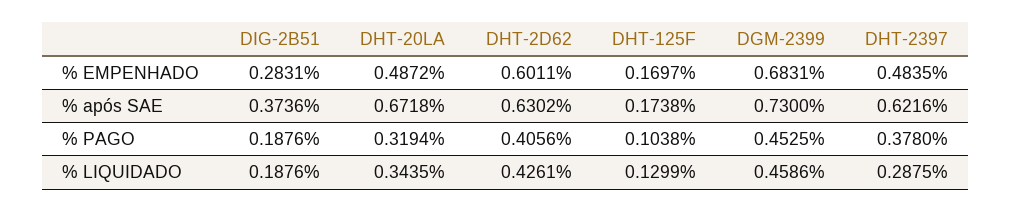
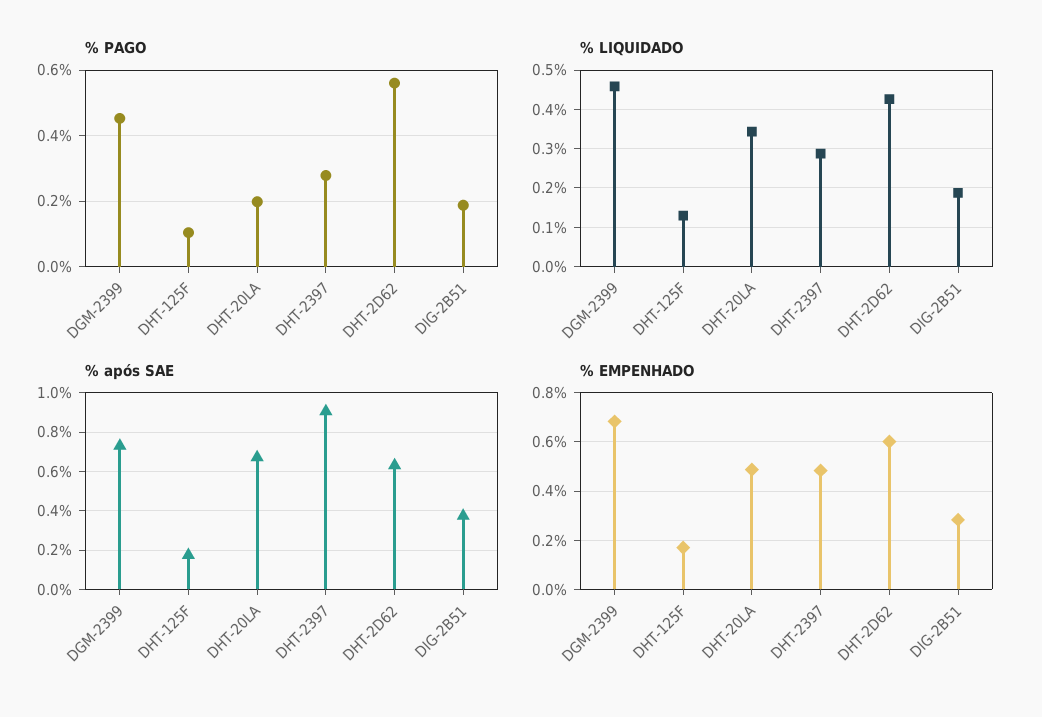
  {
    "% EMPENHADO": {
      "DIG-2B51": 0.2831,
      "DHT-20LA": 0.4872,
      "DHT-2D62": 0.6011,
      "DHT-125F": 0.1697,
      "DGM-2399": 0.6831,
      "DHT-2397": 0.4835
    },
    "% após SAE": {
      "DIG-2B51": 0.3736,
      "DHT-20LA": 0.6718,
      "DHT-2D62": 0.6302,
      "DHT-125F": 0.1738,
      "DGM-2399": 0.73,
-     "DHT-2397": 0.6216
+     "DHT-2397": 0.9
    },
    "% PAGO": {
      "DIG-2B51": 0.1876,
-     "DHT-20LA": 0.3194,
+     "DHT-20LA": 0.2,
-     "DHT-2D62": 0.4056,
+     "DHT-2D62": 0.56,
      "DHT-125F": 0.1038,
      "DGM-2399": 0.4525,
-     "DHT-2397": 0.378
+     "DHT-2397": 0.28
    },
    "% LIQUIDADO": {
      "DIG-2B51": 0.1876,
      "DHT-20LA": 0.3435,
      "DHT-2D62": 0.4261,
      "DHT-125F": 0.1299,
      "DGM-2399": 0.4586,
      "DHT-2397": 0.2875
    }
  }

